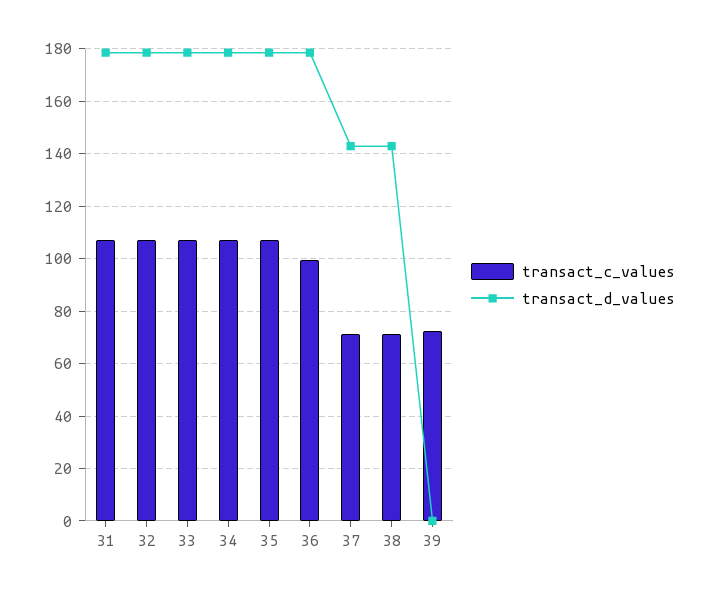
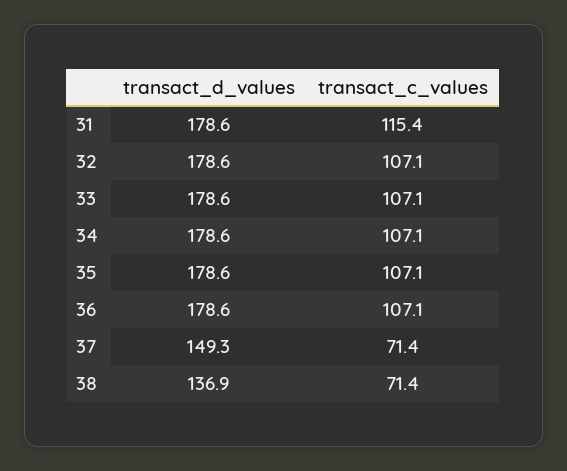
  {
    "transact_c_values": {
-     "31": 107.5,
+     "31": 115.4,
      "32": 107.1,
      "33": 107.1,
      "34": 107.1,
      "35": 107.1,
-     "36": 100,
+     "36": 107.1,
      "37": 71.4,
-     "38": 71.4,
+     "38": 71.4
-     "39": 72.5
    },
    "transact_d_values": {
      "31": 178.6,
      "32": 178.6,
      "33": 178.6,
      "34": 178.6,
      "35": 178.6,
      "36": 178.6,
-     "37": 142.5,
+     "37": 149.3,
-     "38": 142.5,
+     "38": 136.9
-     "39": 0
    }
  }

